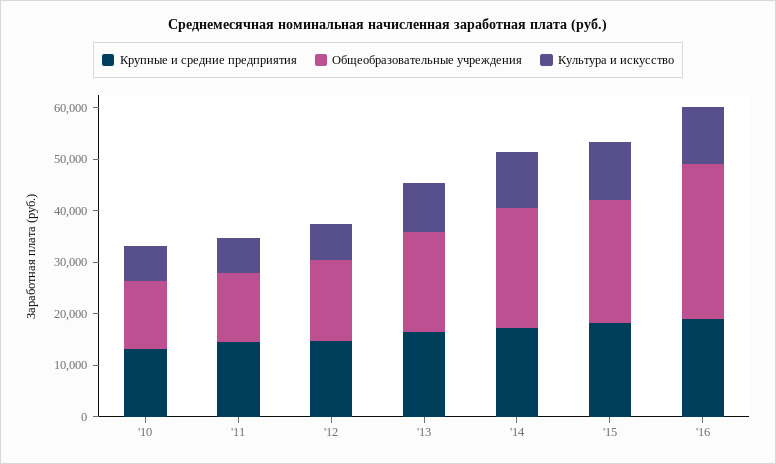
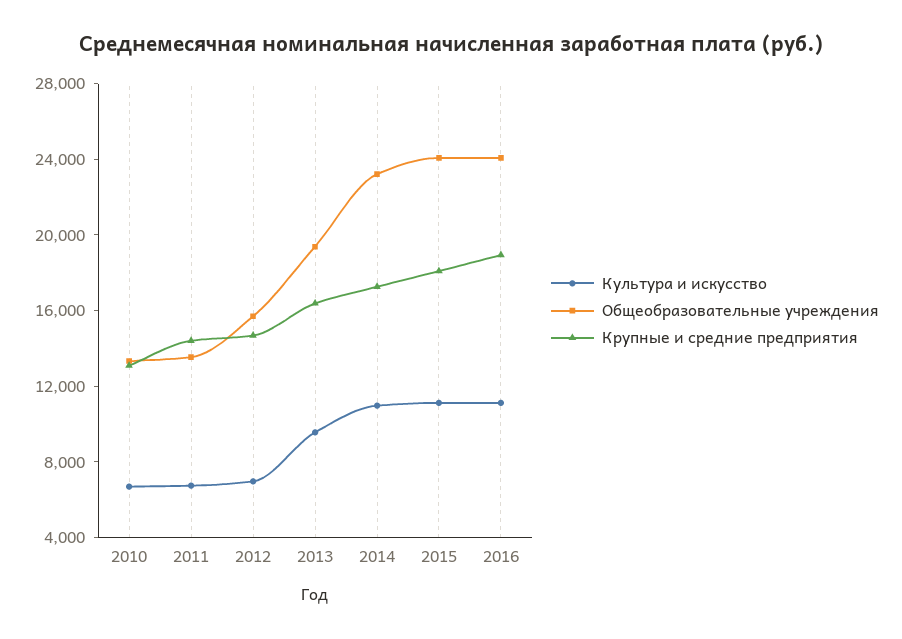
  {
    "Крупные и средние предприятия": {
      "'10": 13000,
      "'11": 14000,
      "'12": 15000,
      "'13": 16000,
      "'14": 17000,
      "'15": 18000,
      "'16": 19000
    },
    "Общеобразовательные учреждения": {
      "'10": 13000,
      "'11": 14000,
      "'12": 16000,
      "'13": 19000,
      "'14": 23000,
      "'15": 24000,
-     "'16": 30000
+     "'16": 24000
    },
    "Культура и искусство": {
      "'10": 7000,
      "'11": 7000,
      "'12": 7000,
      "'13": 10000,
      "'14": 11000,
      "'15": 11000,
      "'16": 11000
    }
  }

